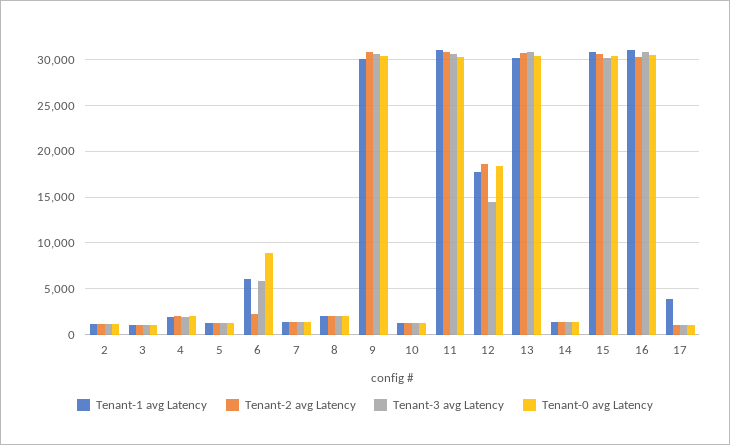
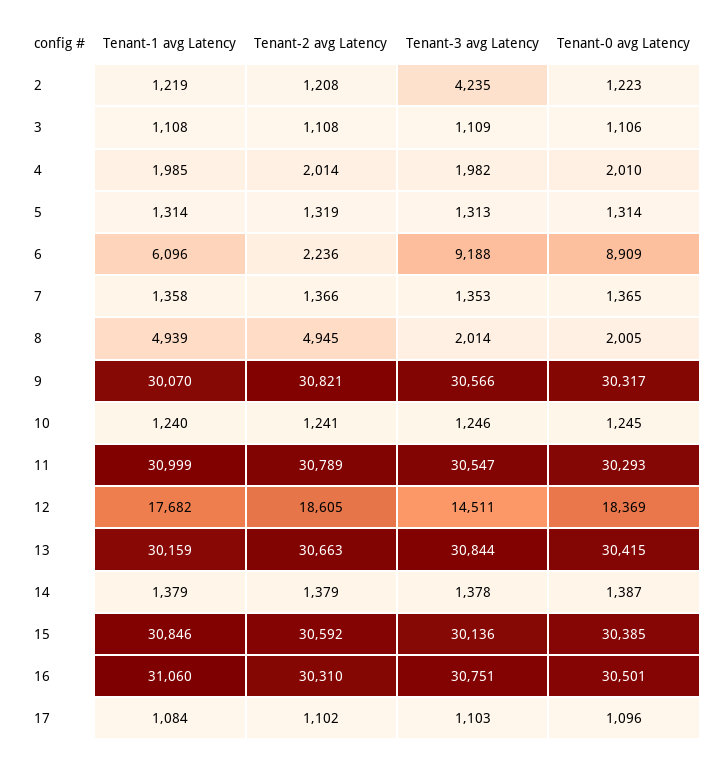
  {
    "Tenant-1 avg Latency": {
      "2": 1219,
      "3": 1108,
      "4": 1985,
      "5": 1314,
      "6": 6096,
      "7": 1358,
-     "8": 2000,
+     "8": 4939,
      "9": 30070,
      "10": 1240,
      "11": 30999,
      "12": 17682,
      "13": 30159,
      "14": 1379,
      "15": 30846,
      "16": 31060,
-     "17": 4000
+     "17": 1084
    },
    "Tenant-2 avg Latency": {
      "2": 1208,
      "3": 1108,
      "4": 2014,
      "5": 1319,
      "6": 2236,
      "7": 1366,
-     "8": 2000,
+     "8": 4945,
      "9": 30821,
      "10": 1241,
      "11": 30789,
      "12": 18605,
      "13": 30663,
      "14": 1379,
      "15": 30592,
      "16": 30310,
      "17": 1102
    },
    "Tenant-3 avg Latency": {
-     "2": 1000,
+     "2": 4235,
      "3": 1109,
      "4": 1982,
      "5": 1313,
-     "6": 6000,
+     "6": 9188,
      "7": 1353,
      "8": 2014,
      "9": 30566,
      "10": 1246,
      "11": 30547,
      "12": 14511,
      "13": 30844,
      "14": 1378,
      "15": 30136,
      "16": 30751,
      "17": 1103
    },
    "Tenant-0 avg Latency": {
      "2": 1223,
      "3": 1106,
      "4": 2010,
      "5": 1314,
      "6": 8909,
      "7": 1365,
      "8": 2005,
      "9": 30317,
      "10": 1245,
      "11": 30293,
      "12": 18369,
      "13": 30415,
      "14": 1387,
      "15": 30385,
      "16": 30501,
      "17": 1096
    }
  }

